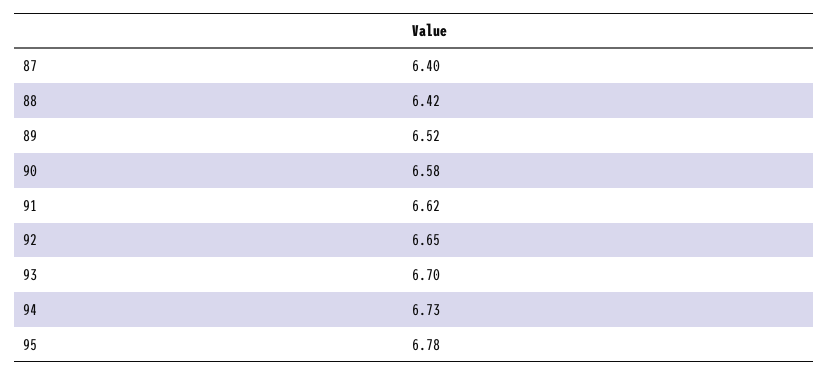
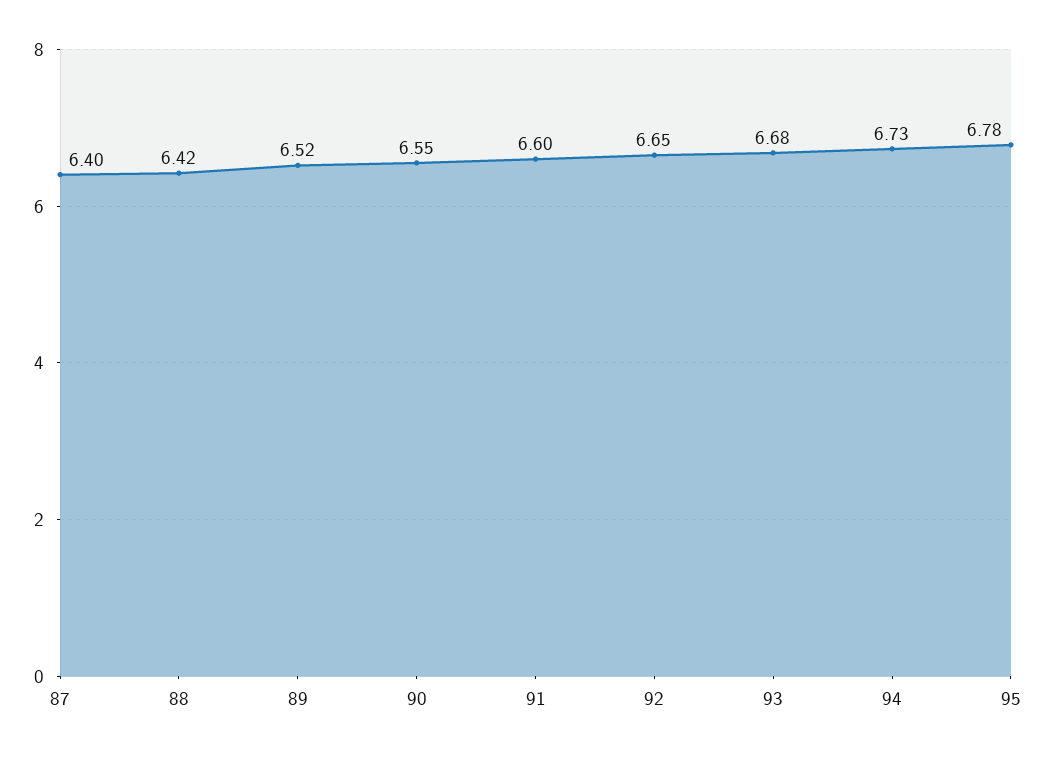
  {
    "87": 6.4,
    "88": 6.42,
    "89": 6.52,
-   "90": 6.58,
+   "90": 6.55,
-   "91": 6.62,
+   "91": 6.6,
    "92": 6.65,
-   "93": 6.7,
+   "93": 6.68,
    "94": 6.73,
    "95": 6.78
  }

